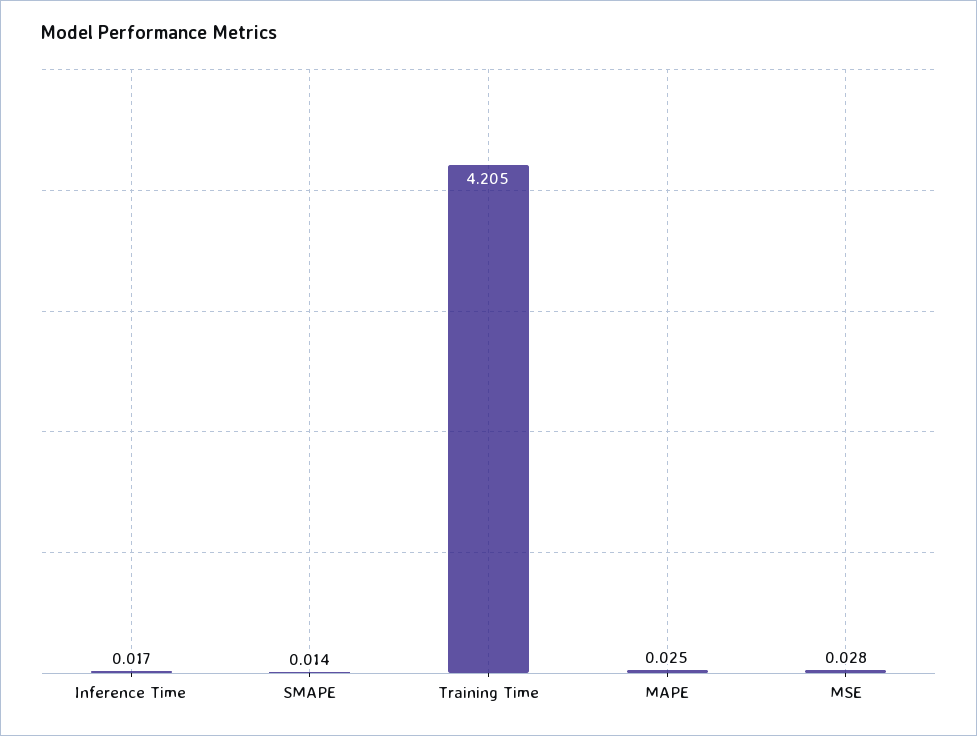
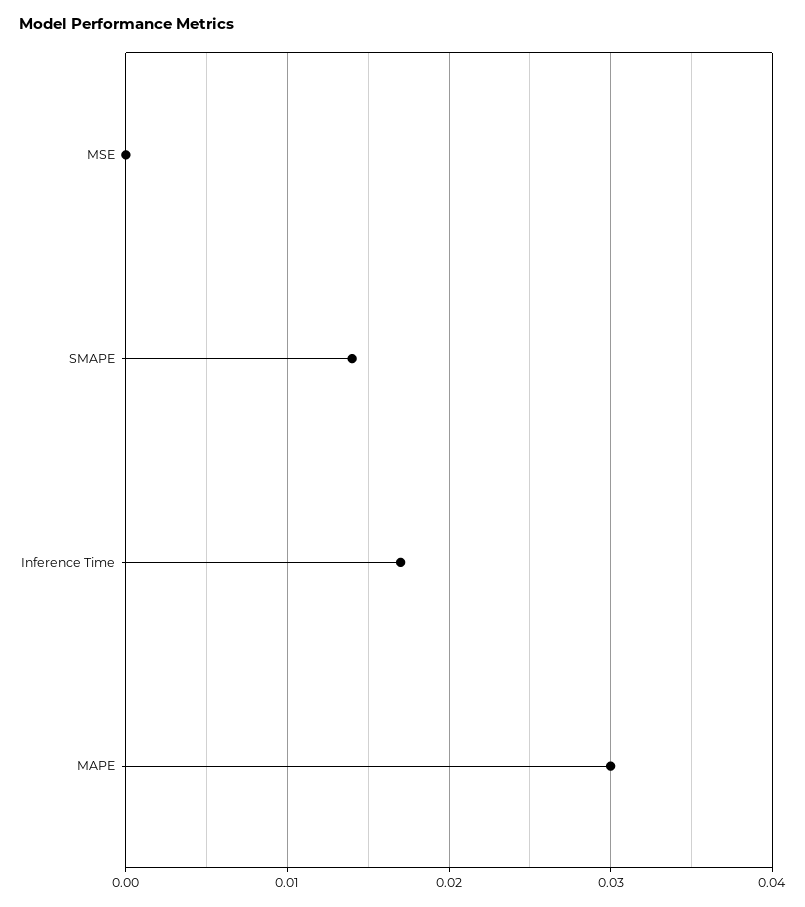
  {
    "Inference Time": 0.017,
    "SMAPE": 0.014,
-   "Training Time": 4.205,
-   "MAPE": 0.025,
+   "MAPE": 0.03,
-   "MSE": 0.028
+   "MSE": 0
  }

